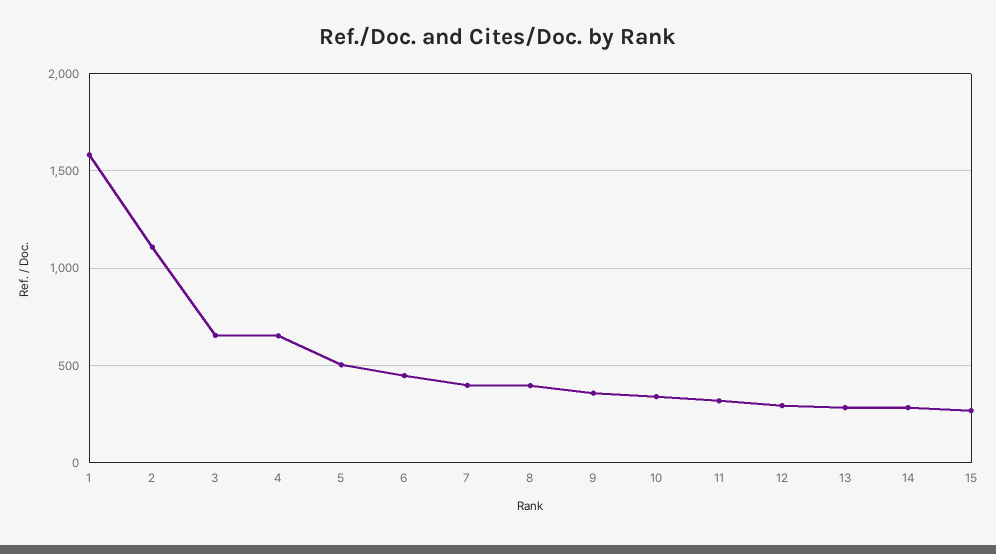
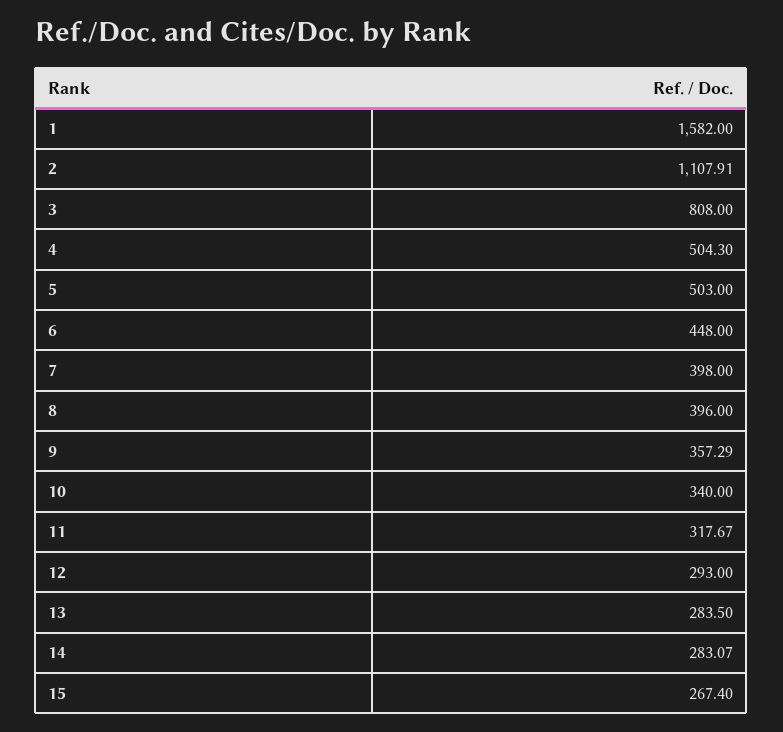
  {
    "1": 1582,
    "2": 1107.91,
-   "3": 650,
+   "3": 808,
-   "4": 650,
+   "4": 504.3,
    "5": 503,
    "6": 448,
    "7": 398,
    "8": 396,
    "9": 357.29,
    "10": 340,
    "11": 317.67,
    "12": 293,
    "13": 283.5,
    "14": 283.07,
    "15": 267.4
  }

